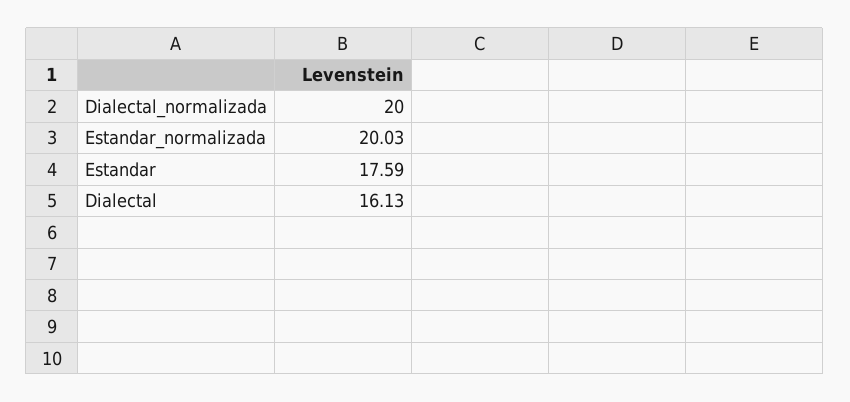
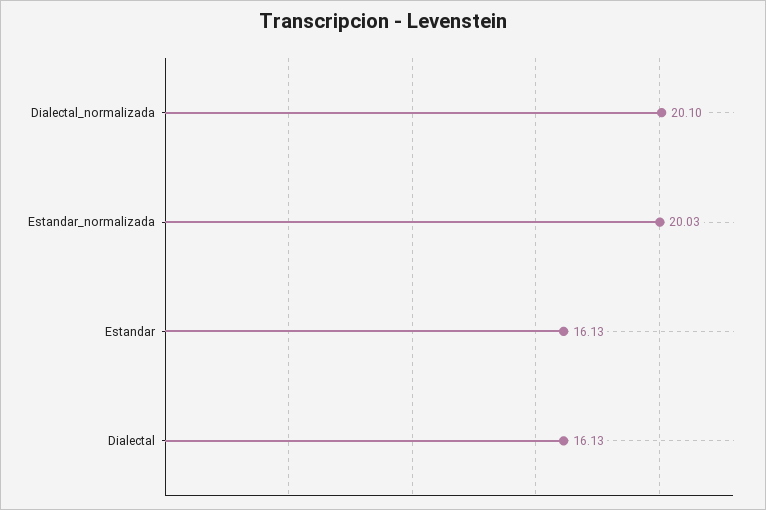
  {
-   "Dialectal_normalizada": 20,
+   "Dialectal_normalizada": 20.1,
    "Estandar_normalizada": 20.03,
-   "Estandar": 17.59,
+   "Estandar": 16.13,
    "Dialectal": 16.13
  }

